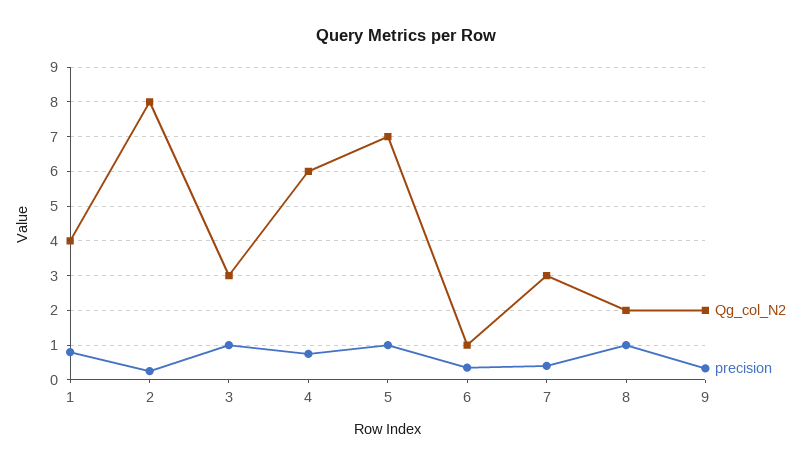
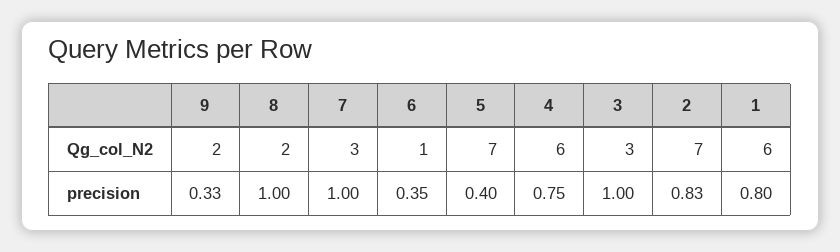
  {
    "Qg_col_N2": {
-     "1": 4,
+     "1": 6,
-     "2": 8,
+     "2": 7,
      "3": 3,
      "4": 6,
      "5": 7,
      "6": 1,
      "7": 3,
      "8": 2,
      "9": 2
    },
    "precision": {
      "1": 0.8,
-     "2": 0.2,
+     "2": 0.83,
      "3": 1,
      "4": 0.75,
-     "5": 1,
+     "5": 0.4,
      "6": 0.35,
-     "7": 0.4,
+     "7": 1,
      "8": 1,
      "9": 0.33
    }
  }

